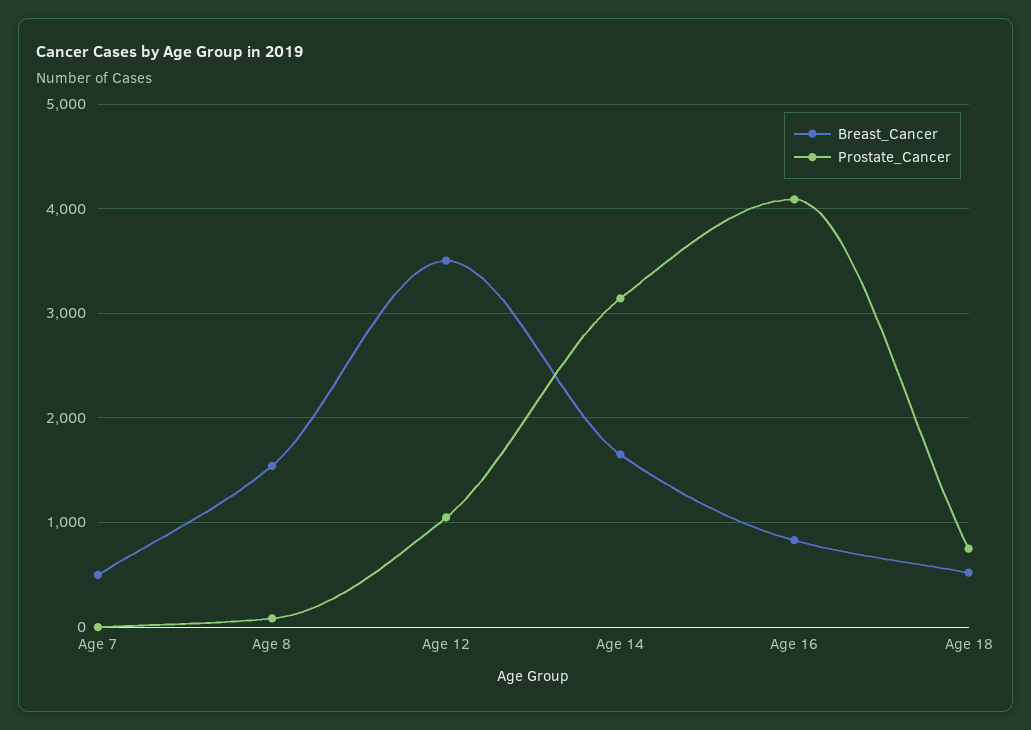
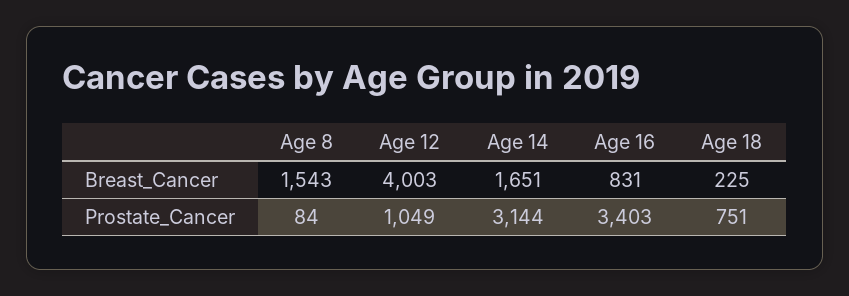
  {
    "Breast_Cancer": {
-     "Age 7": 500,
      "Age 8": 1543,
-     "Age 12": 3500,
+     "Age 12": 4003,
      "Age 14": 1651,
      "Age 16": 831,
-     "Age 18": 500
+     "Age 18": 225
    },
    "Prostate_Cancer": {
-     "Age 7": 0,
      "Age 8": 84,
      "Age 12": 1049,
      "Age 14": 3144,
-     "Age 16": 4100,
+     "Age 16": 3403,
      "Age 18": 751
    }
  }

